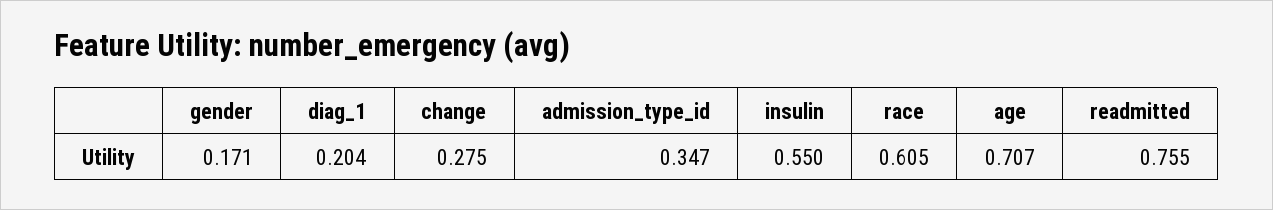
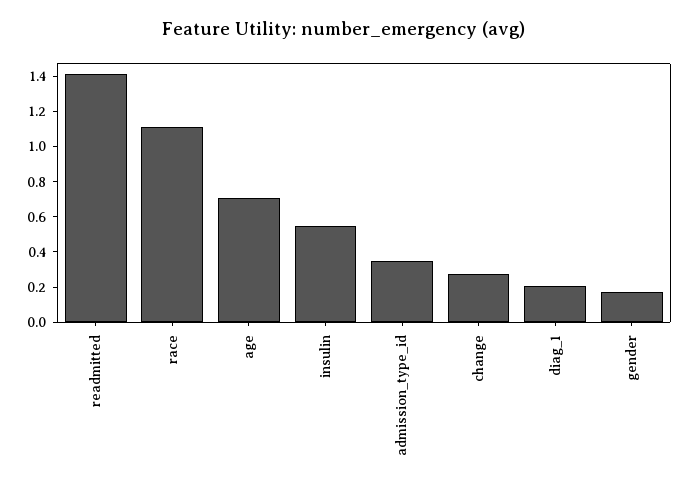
  {
    "gender": 0.171,
    "diag_1": 0.204,
    "change": 0.275,
    "admission_type_id": 0.347,
    "insulin": 0.55,
-   "race": 0.605,
+   "race": 1.1,
    "age": 0.707,
-   "readmitted": 0.755
+   "readmitted": 1.4
  }

